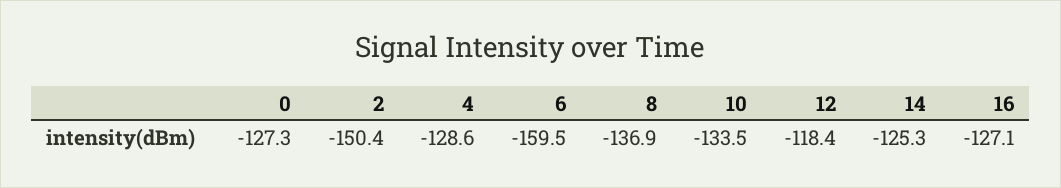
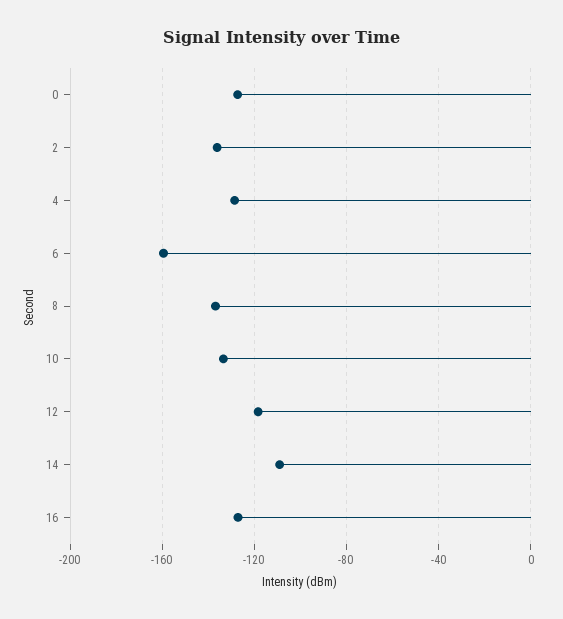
  {
    "0": -127.3,
-   "2": -150.4,
+   "2": -135,
    "4": -128.6,
    "6": -159.5,
    "8": -136.9,
    "10": -133.5,
    "12": -118.4,
-   "14": -125.3,
+   "14": -110,
    "16": -127.1
  }

